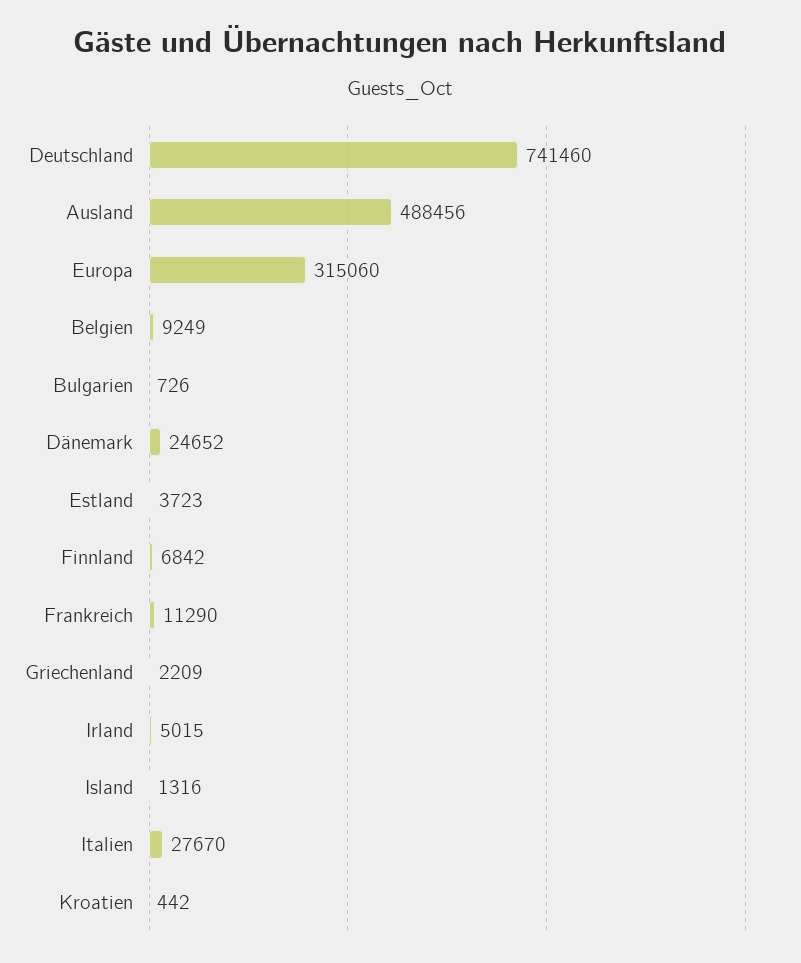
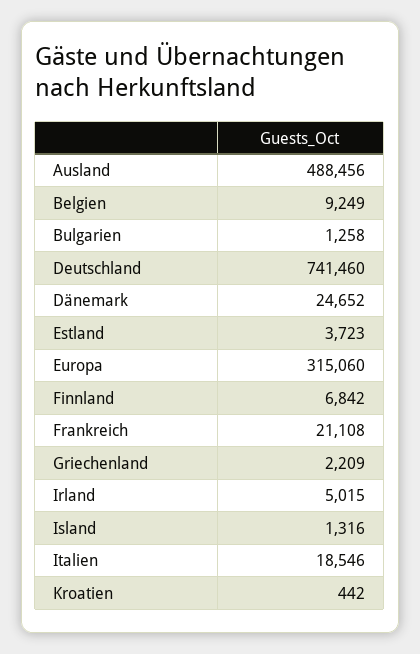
  {
    "Deutschland": 741460,
    "Ausland": 488456,
    "Europa": 315060,
    "Belgien": 9249,
-   "Bulgarien": 726,
+   "Bulgarien": 1258,
    "Dänemark": 24652,
    "Estland": 3723,
    "Finnland": 6842,
-   "Frankreich": 11290,
+   "Frankreich": 21108,
    "Griechenland": 2209,
    "Irland": 5015,
    "Island": 1316,
-   "Italien": 27670,
+   "Italien": 18546,
    "Kroatien": 442
  }

